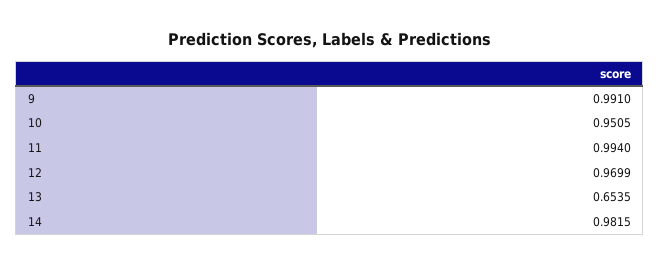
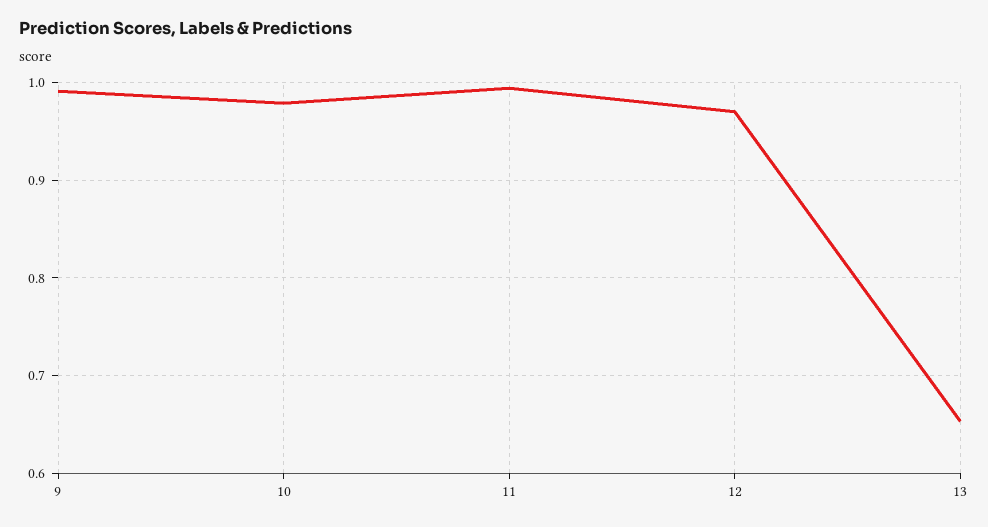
  {
    "9": 0.991,
-   "10": 0.9505,
+   "10": 0.98,
    "11": 0.994,
    "12": 0.9699,
-   "13": 0.6535,
+   "13": 0.6535
-   "14": 0.9815
  }

